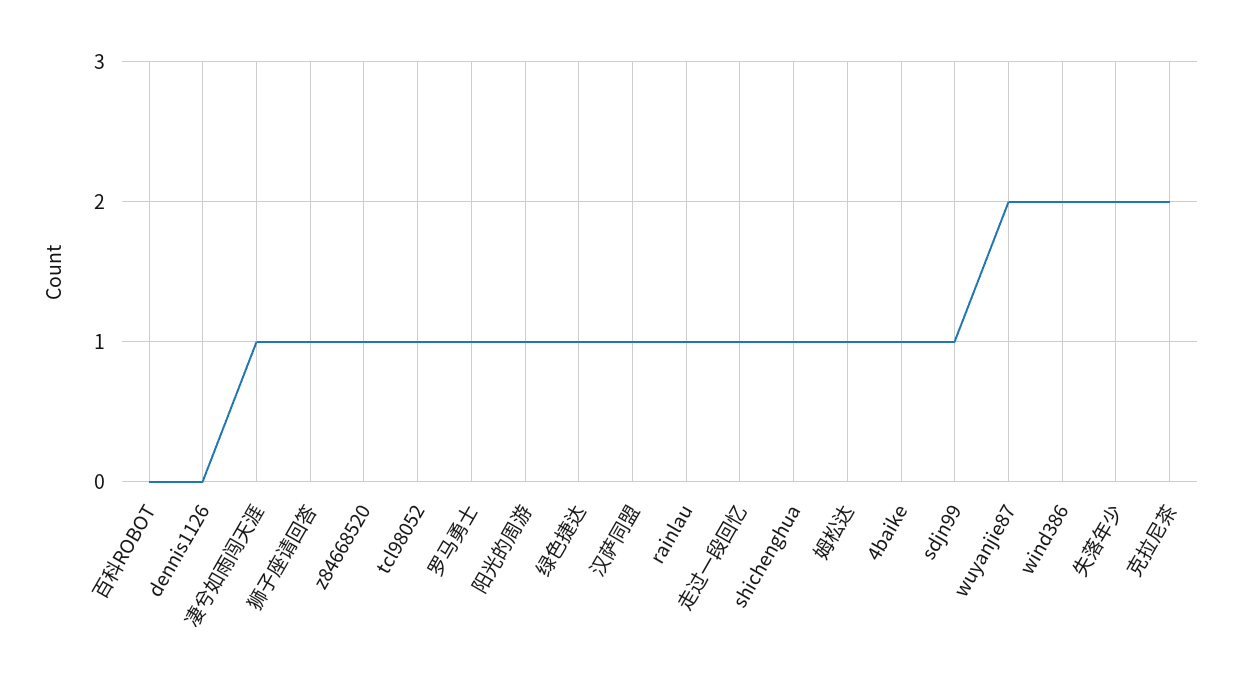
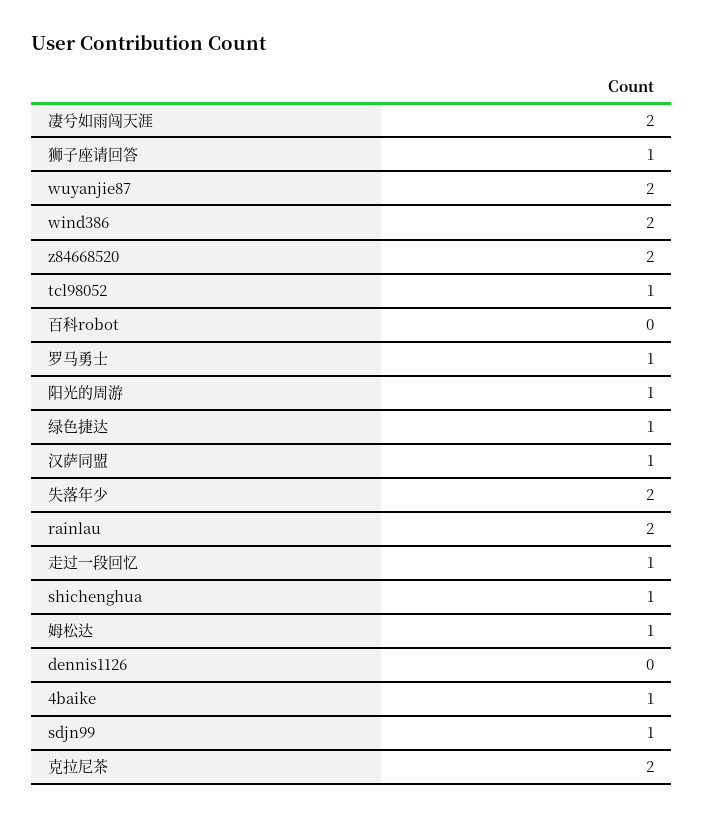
  {
    "百科ROBOT": 0,
    "dennis1126": 0,
-   "凄兮如雨闯天涯": 1,
+   "凄兮如雨闯天涯": 2,
    "狮子座请回答": 1,
-   "z84668520": 1,
+   "z84668520": 2,
    "tcl98052": 1,
    "罗马勇士": 1,
    "阳光的周游": 1,
    "绿色捷达": 1,
    "汉萨同盟": 1,
-   "rainlau": 1,
+   "rainlau": 2,
    "走过一段回忆": 1,
    "shichenghua": 1,
    "姆松达": 1,
    "4baike": 1,
    "sdjn99": 1,
    "wuyanjie87": 2,
    "wind386": 2,
    "失落年少": 2,
    "克拉尼茶": 2
  }

